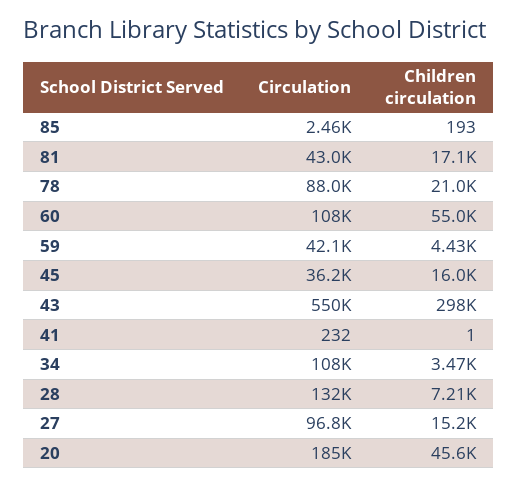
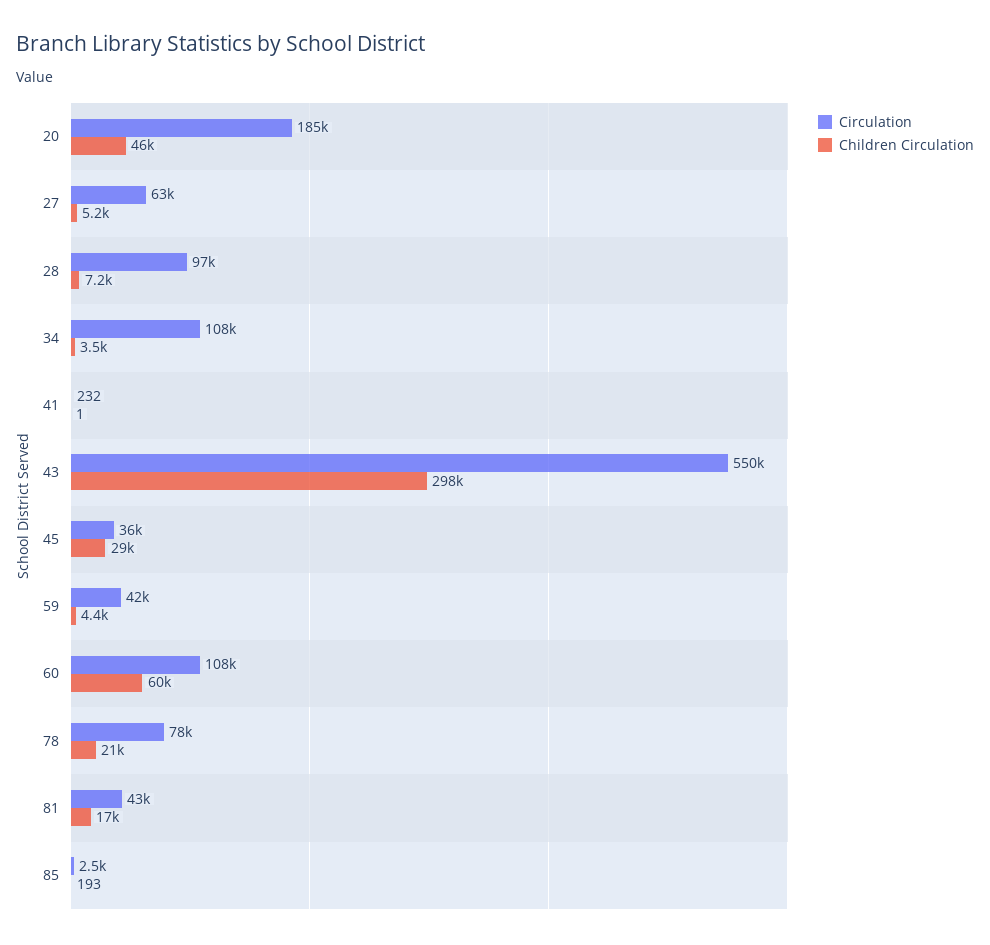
  {
    "Circulation": {
      "85": 2460,
      "81": 43000,
-     "78": 88000,
+     "78": 78000,
      "60": 108000,
      "59": 42100,
      "45": 36200,
      "43": 550000,
      "41": 232,
      "34": 108000,
-     "28": 132000,
+     "28": 97000,
-     "27": 96800,
+     "27": 63000,
      "20": 185000
    },
    "Children circulation": {
      "85": 193,
      "81": 17100,
      "78": 21000,
-     "60": 55000,
+     "60": 60000,
      "59": 4430,
-     "45": 16000,
+     "45": 29000,
      "43": 298000,
      "41": 1,
      "34": 3470,
      "28": 7210,
-     "27": 15200,
+     "27": 5200,
      "20": 45600
    }
  }

